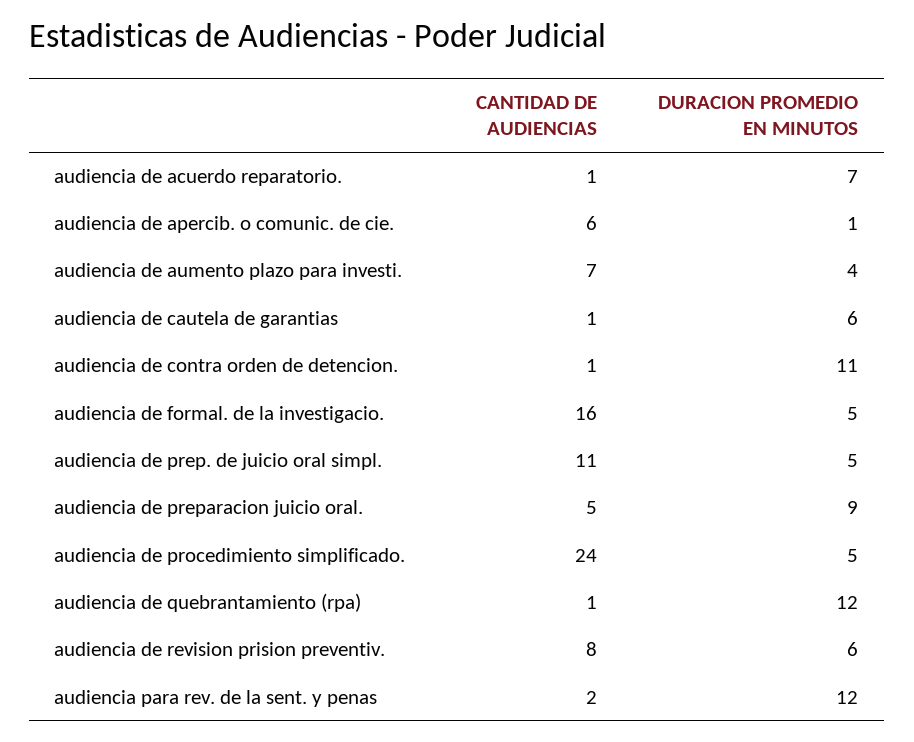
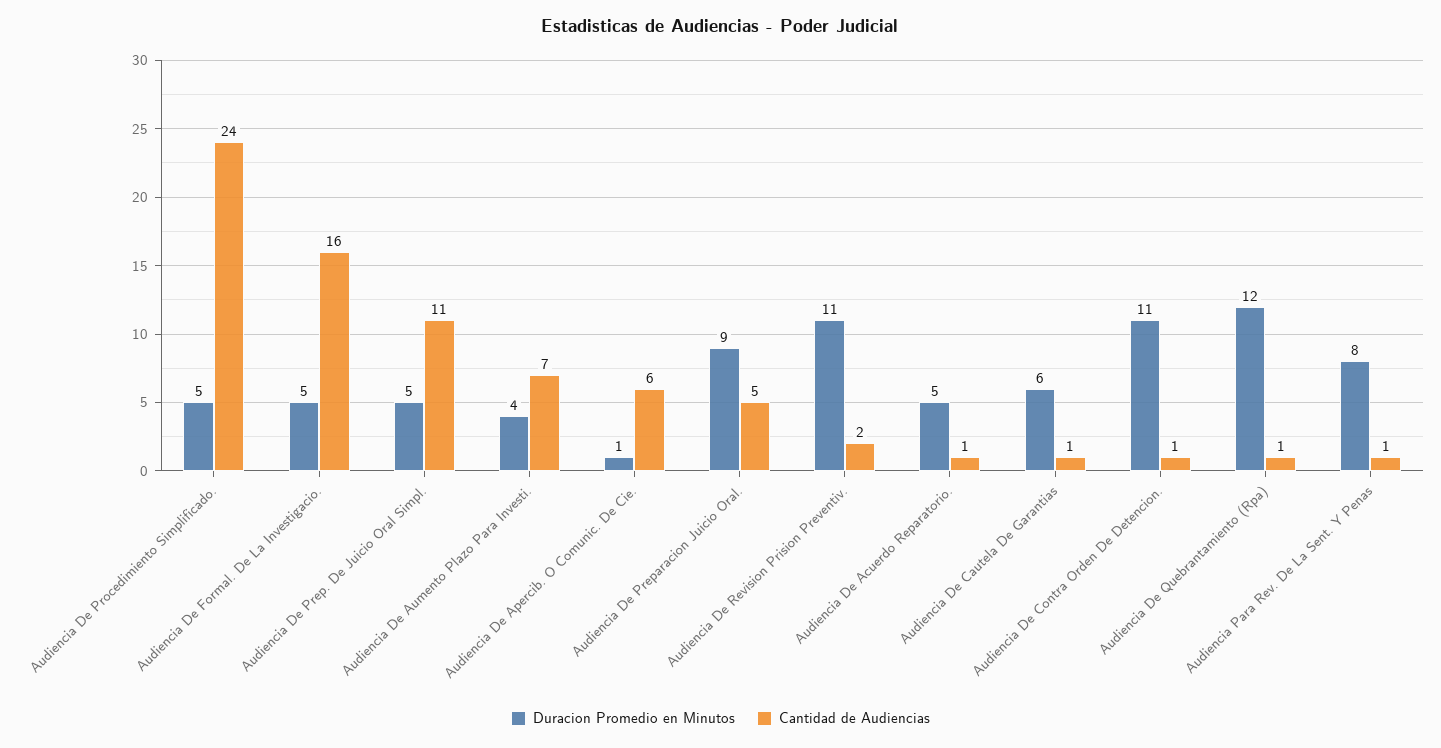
  {
    "CANTIDAD DE AUDIENCIAS": {
      "audiencia de acuerdo reparatorio.": 1,
      "audiencia de apercib. o comunic. de cie.": 6,
      "audiencia de aumento plazo para investi.": 7,
      "audiencia de cautela de garantias": 1,
      "audiencia de contra orden de detencion.": 1,
      "audiencia de formal. de la investigacio.": 16,
      "audiencia de prep. de juicio oral simpl.": 11,
      "audiencia de preparacion juicio oral.": 5,
      "audiencia de procedimiento simplificado.": 24,
      "audiencia de quebrantamiento (rpa)": 1,
-     "audiencia de revision prision preventiv.": 8,
+     "audiencia de revision prision preventiv.": 2,
-     "audiencia para rev. de la sent. y penas": 2
+     "audiencia para rev. de la sent. y penas": 1
    },
    "DURACION PROMEDIO EN MINUTOS": {
-     "audiencia de acuerdo reparatorio.": 7,
+     "audiencia de acuerdo reparatorio.": 5,
      "audiencia de apercib. o comunic. de cie.": 1,
      "audiencia de aumento plazo para investi.": 4,
      "audiencia de cautela de garantias": 6,
      "audiencia de contra orden de detencion.": 11,
      "audiencia de formal. de la investigacio.": 5,
      "audiencia de prep. de juicio oral simpl.": 5,
      "audiencia de preparacion juicio oral.": 9,
      "audiencia de procedimiento simplificado.": 5,
      "audiencia de quebrantamiento (rpa)": 12,
-     "audiencia de revision prision preventiv.": 6,
+     "audiencia de revision prision preventiv.": 11,
-     "audiencia para rev. de la sent. y penas": 12
+     "audiencia para rev. de la sent. y penas": 8
    }
  }

